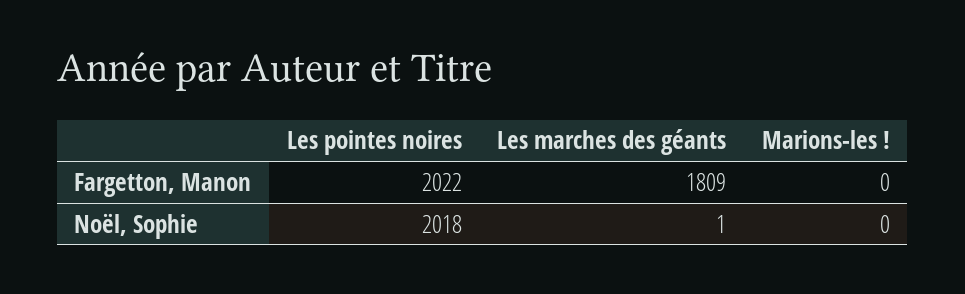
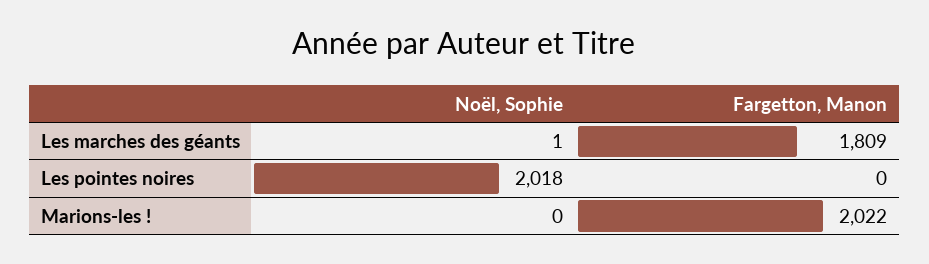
  {
    "Les pointes noires": {
-     "Fargetton, Manon": 2022,
+     "Fargetton, Manon": 0,
      "Noël, Sophie": 2018
    },
    "Les marches des géants": {
      "Fargetton, Manon": 1809,
      "Noël, Sophie": 1
    },
    "Marions-les !": {
-     "Fargetton, Manon": 0,
+     "Fargetton, Manon": 2022,
      "Noël, Sophie": 0
    }
  }

